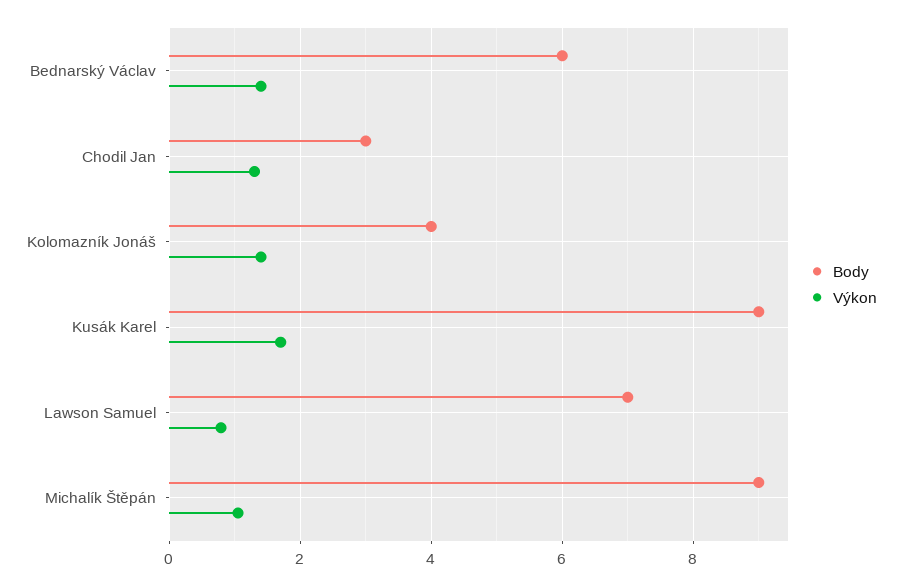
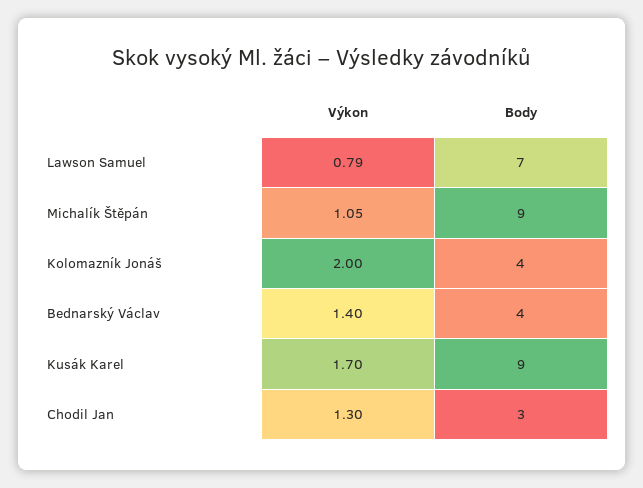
  {
    "Body": {
-     "Bednarský Václav": 6,
+     "Bednarský Václav": 4,
      "Chodil Jan": 3,
      "Kolomazník Jonáš": 4,
      "Kusák Karel": 9,
      "Lawson Samuel": 7,
      "Michalík Štěpán": 9
    },
    "Výkon": {
      "Bednarský Václav": 1.4,
      "Chodil Jan": 1.3,
-     "Kolomazník Jonáš": 1.4,
+     "Kolomazník Jonáš": 2,
      "Kusák Karel": 1.7,
      "Lawson Samuel": 0.79,
      "Michalík Štěpán": 1.05
    }
  }

